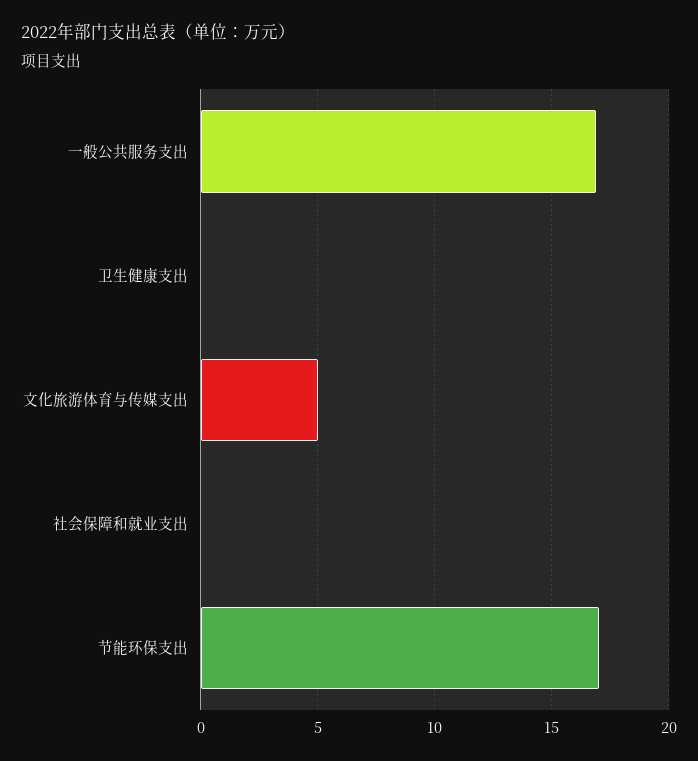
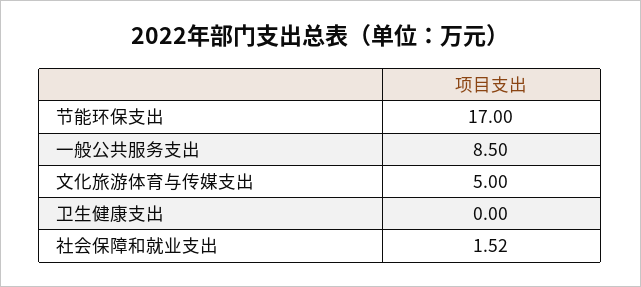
  {
-   "一般公共服务支出": 17,
+   "一般公共服务支出": 8.5,
    "卫生健康支出": 0,
    "文化旅游体育与传媒支出": 5,
-   "社会保障和就业支出": 0,
+   "社会保障和就业支出": 1.52,
    "节能环保支出": 17
  }

